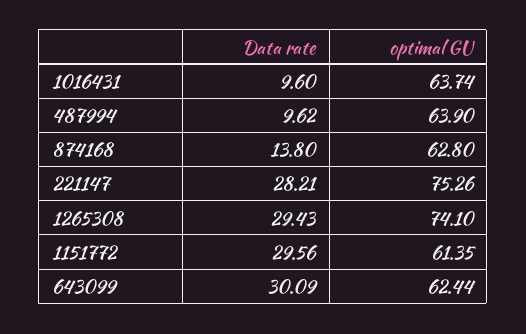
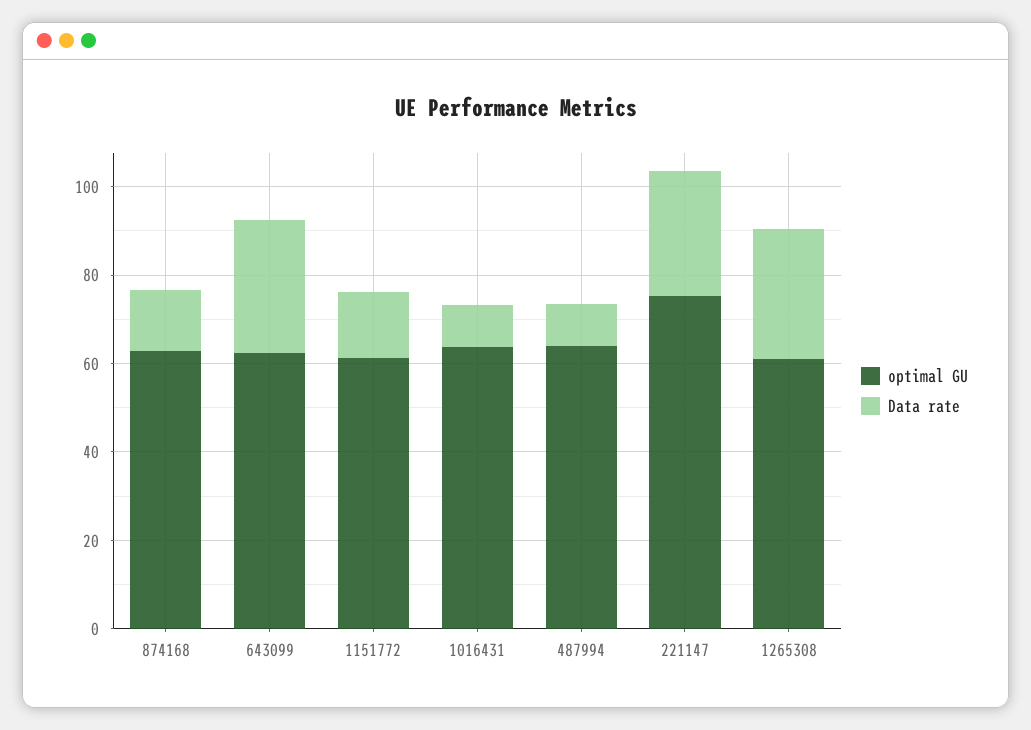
  {
    "Data rate": {
      "1016431": 9.6,
      "487994": 9.62,
      "874168": 13.8,
      "221147": 28.21,
      "1265308": 29.43,
-     "1151772": 29.56,
+     "1151772": 15,
      "643099": 30.09
    },
    "optimal GU": {
      "1016431": 63.74,
      "487994": 63.9,
      "874168": 62.8,
      "221147": 75.26,
-     "1265308": 74.1,
+     "1265308": 60,
      "1151772": 61.35,
      "643099": 62.44
    }
  }

